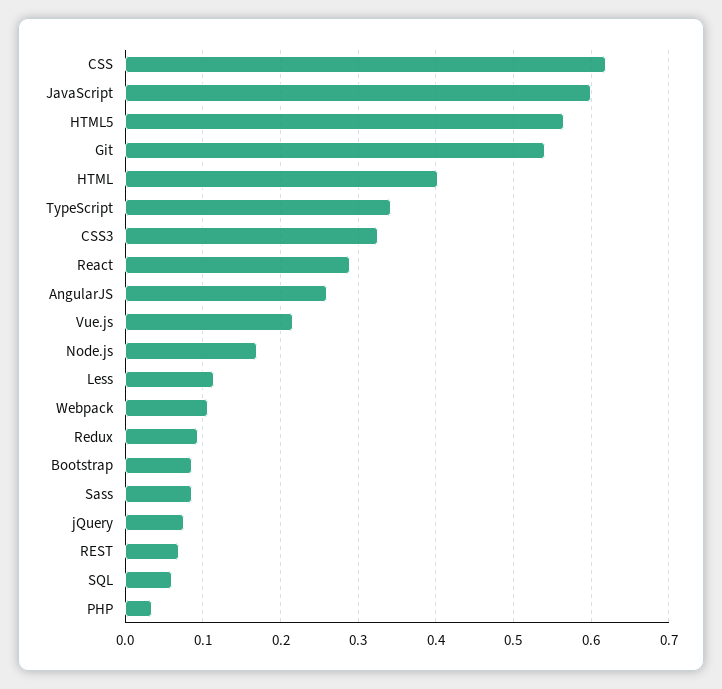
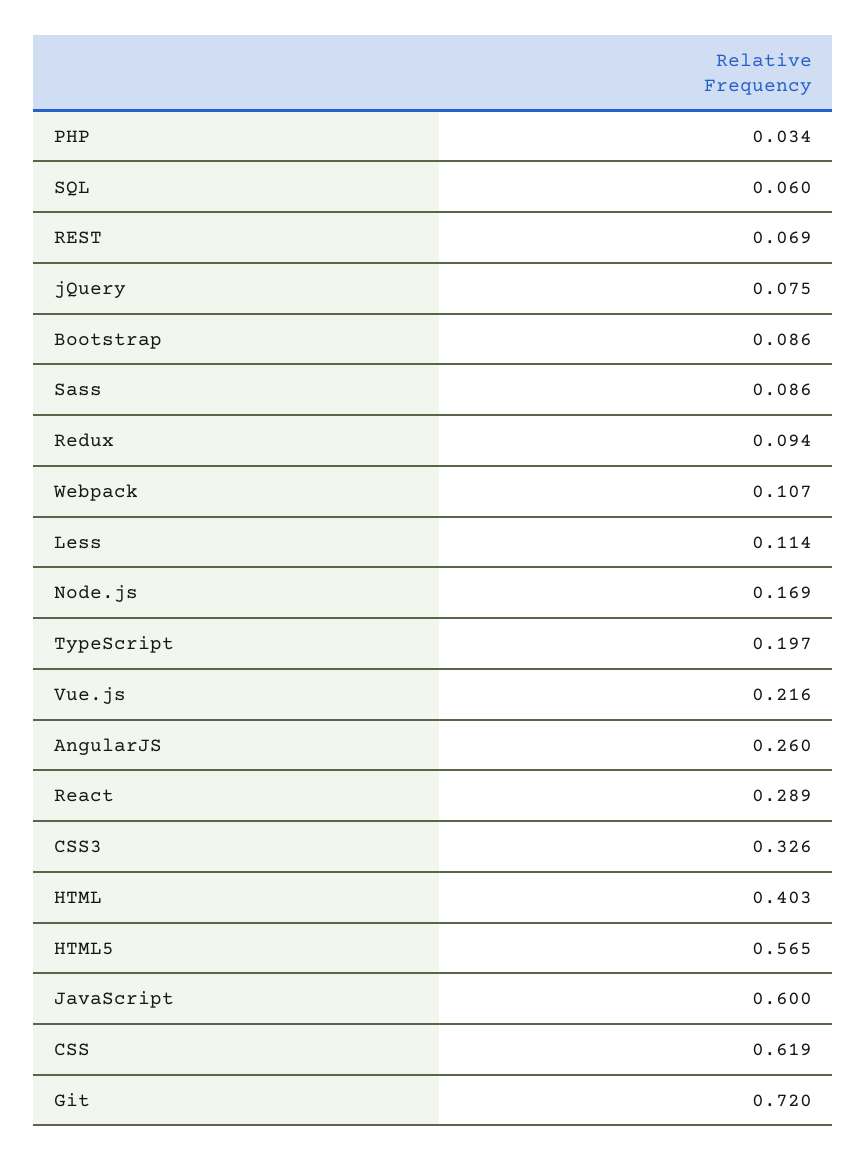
  {
    "CSS": 0.619,
    "JavaScript": 0.6,
    "HTML5": 0.565,
-   "Git": 0.54,
+   "Git": 0.72,
    "HTML": 0.403,
-   "TypeScript": 0.34,
+   "TypeScript": 0.197,
    "CSS3": 0.326,
    "React": 0.289,
    "AngularJS": 0.26,
    "Vue.js": 0.216,
    "Node.js": 0.169,
    "Less": 0.114,
    "Webpack": 0.107,
    "Redux": 0.094,
    "Bootstrap": 0.086,
    "Sass": 0.086,
    "jQuery": 0.075,
    "REST": 0.069,
    "SQL": 0.06,
    "PHP": 0.034
  }

